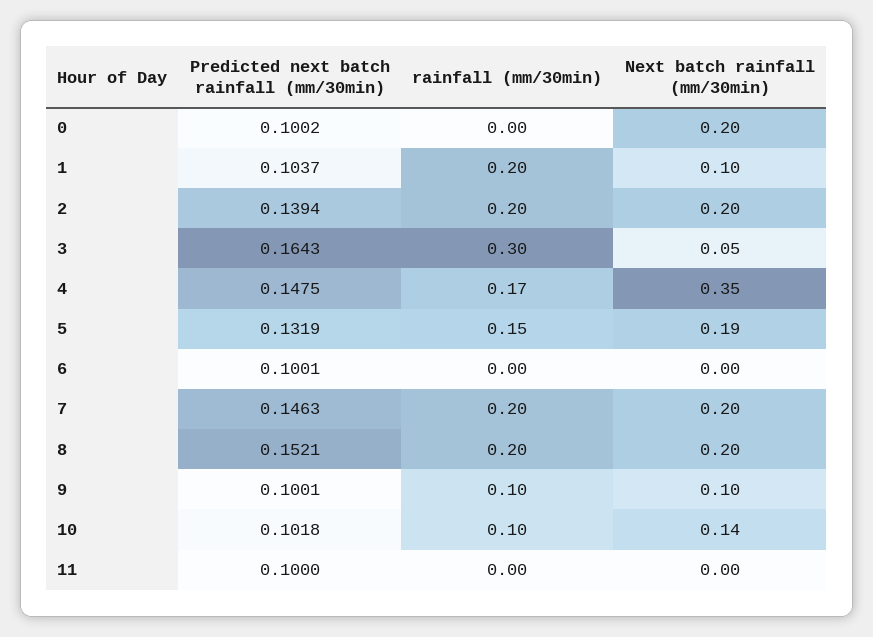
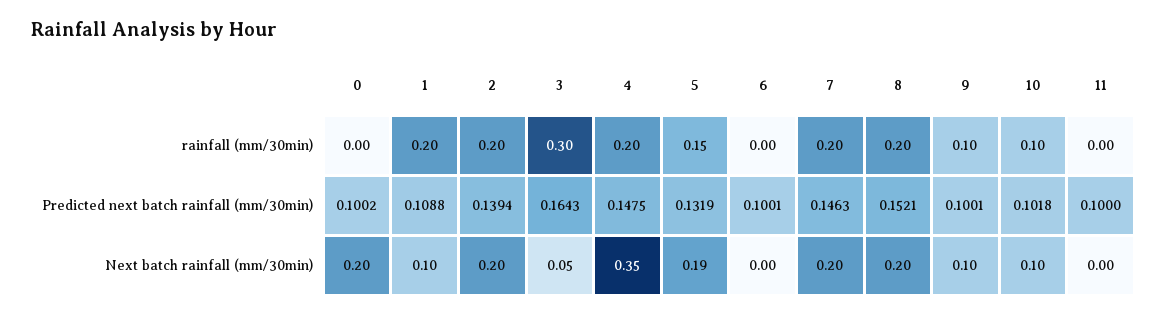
  {
    "Predicted next batch rainfall (mm/30min)": {
      "0": 0.1002,
-     "1": 0.1037,
+     "1": 0.1088,
      "2": 0.1394,
      "3": 0.1643,
      "4": 0.1475,
      "5": 0.1319,
      "6": 0.1001,
      "7": 0.1463,
      "8": 0.1521,
      "9": 0.1001,
      "10": 0.1018,
      "11": 0.1
    },
    "rainfall (mm/30min)": {
      "0": 0,
      "1": 0.2,
      "2": 0.2,
      "3": 0.3,
-     "4": 0.17,
+     "4": 0.2,
      "5": 0.15,
      "6": 0,
      "7": 0.2,
      "8": 0.2,
      "9": 0.1,
      "10": 0.1,
      "11": 0
    },
    "Next batch rainfall (mm/30min)": {
      "0": 0.2,
      "1": 0.1,
      "2": 0.2,
      "3": 0.05,
      "4": 0.35,
      "5": 0.19,
      "6": 0,
      "7": 0.2,
      "8": 0.2,
      "9": 0.1,
-     "10": 0.14,
+     "10": 0.1,
      "11": 0
    }
  }

